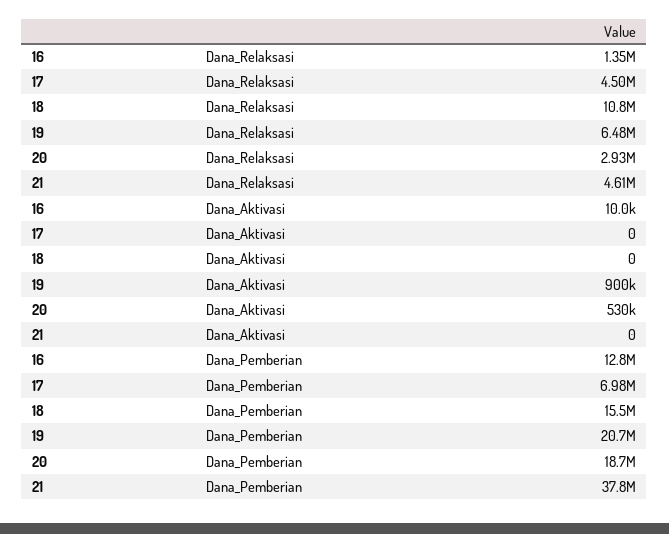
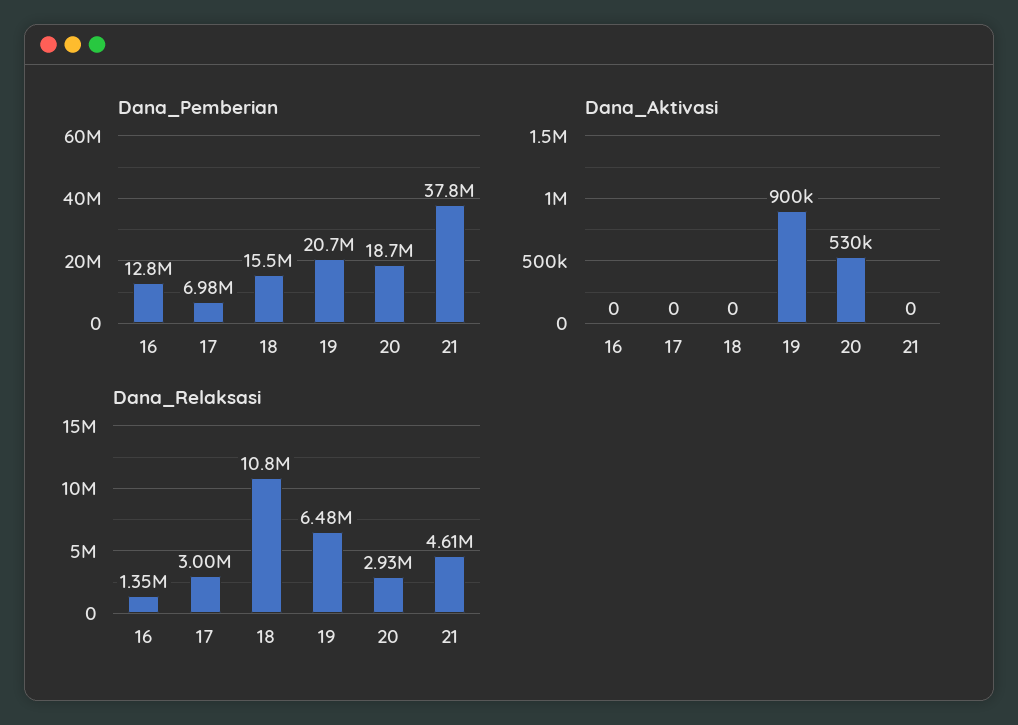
  {
    "Dana_Relaksasi": {
      "16": 1350000,
-     "17": 4500000,
+     "17": 3000000,
      "18": 10800000,
      "19": 6480000,
      "20": 2930000,
      "21": 4610000
    },
    "Dana_Aktivasi": {
-     "16": 10000,
+     "16": 0,
      "17": 0,
      "18": 0,
      "19": 900000,
      "20": 530000,
      "21": 0
    },
    "Dana_Pemberian": {
      "16": 12800000,
      "17": 6980000,
      "18": 15500000,
      "19": 20700000,
      "20": 18700000,
      "21": 37800000
    }
  }

